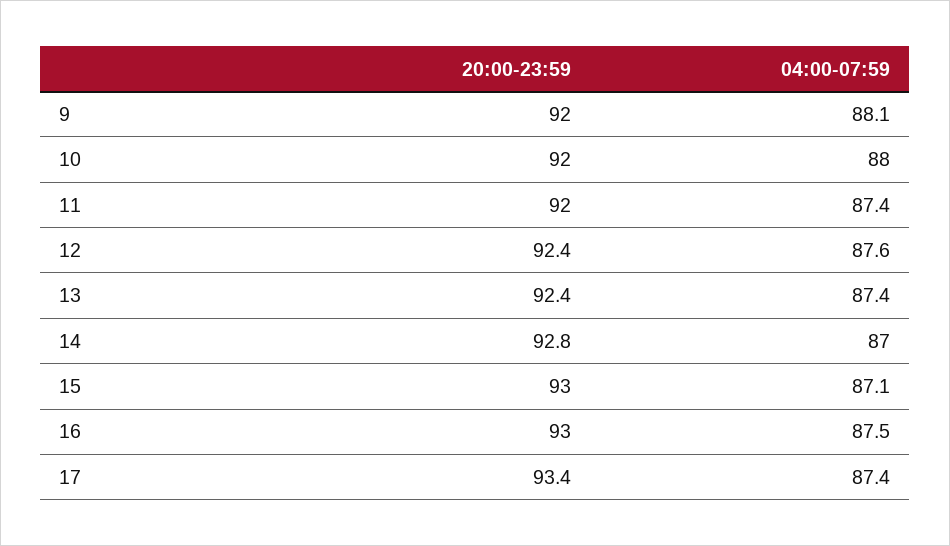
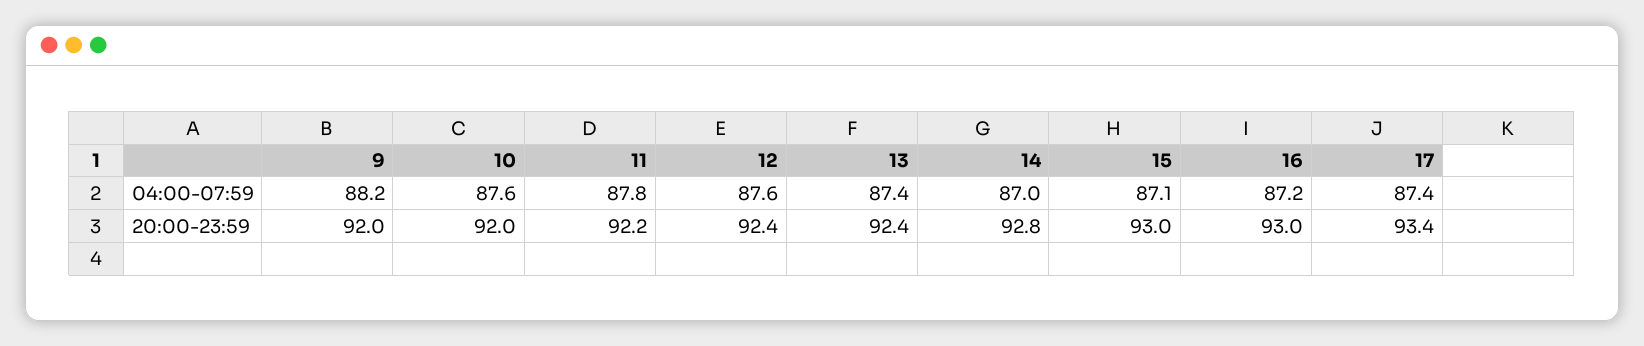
  {
    "20:00-23:59": {
      "9": 92,
      "10": 92,
-     "11": 92,
+     "11": 92.2,
      "12": 92.4,
      "13": 92.4,
      "14": 92.8,
      "15": 93,
      "16": 93,
      "17": 93.4
    },
    "04:00-07:59": {
-     "9": 88.1,
+     "9": 88.2,
-     "10": 88,
+     "10": 87.6,
-     "11": 87.4,
+     "11": 87.8,
      "12": 87.6,
      "13": 87.4,
      "14": 87,
      "15": 87.1,
-     "16": 87.5,
+     "16": 87.2,
      "17": 87.4
    }
  }

